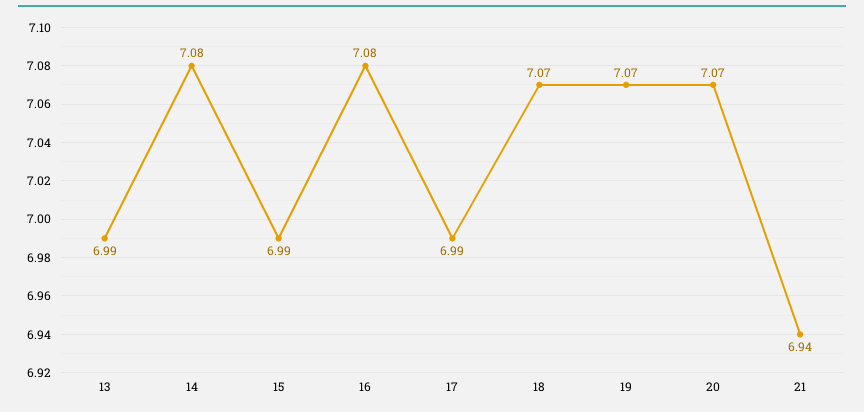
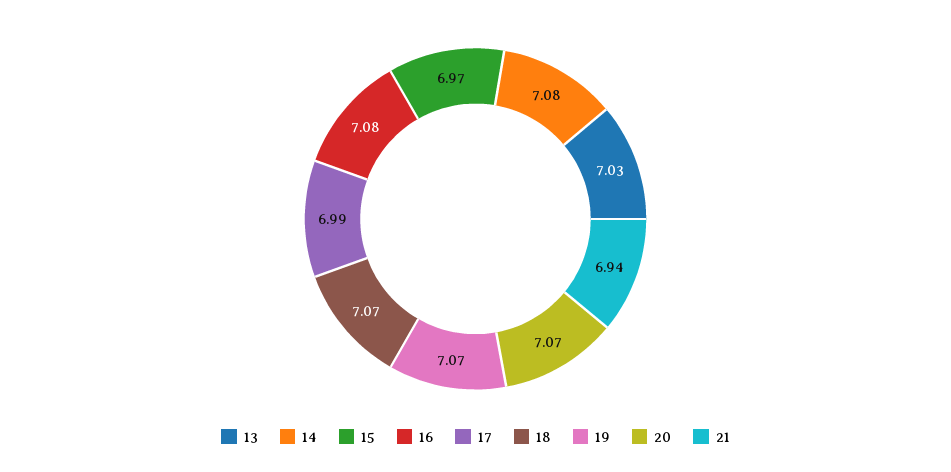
  {
-   "13": 6.99,
+   "13": 7.03,
    "14": 7.08,
-   "15": 6.99,
+   "15": 6.97,
    "16": 7.08,
    "17": 6.99,
    "18": 7.07,
    "19": 7.07,
    "20": 7.07,
    "21": 6.94
  }

